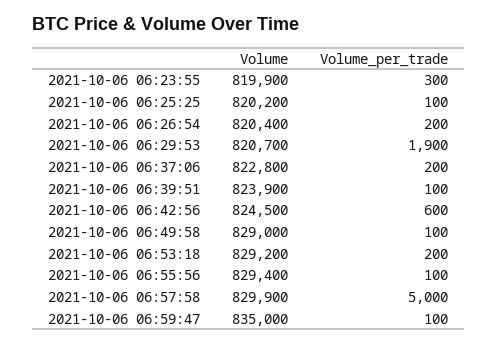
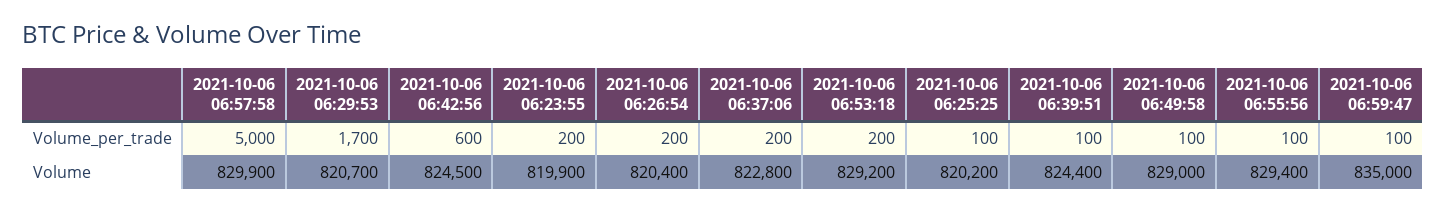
  {
    "Volume": {
      "2021-10-06 06:23:55": 819900,
      "2021-10-06 06:25:25": 820200,
      "2021-10-06 06:26:54": 820400,
      "2021-10-06 06:29:53": 820700,
      "2021-10-06 06:37:06": 822800,
-     "2021-10-06 06:39:51": 823900,
+     "2021-10-06 06:39:51": 824400,
      "2021-10-06 06:42:56": 824500,
      "2021-10-06 06:49:58": 829000,
      "2021-10-06 06:53:18": 829200,
      "2021-10-06 06:55:56": 829400,
      "2021-10-06 06:57:58": 829900,
      "2021-10-06 06:59:47": 835000
    },
    "Volume_per_trade": {
-     "2021-10-06 06:23:55": 300,
+     "2021-10-06 06:23:55": 200,
      "2021-10-06 06:25:25": 100,
      "2021-10-06 06:26:54": 200,
-     "2021-10-06 06:29:53": 1900,
+     "2021-10-06 06:29:53": 1700,
      "2021-10-06 06:37:06": 200,
      "2021-10-06 06:39:51": 100,
      "2021-10-06 06:42:56": 600,
      "2021-10-06 06:49:58": 100,
      "2021-10-06 06:53:18": 200,
      "2021-10-06 06:55:56": 100,
      "2021-10-06 06:57:58": 5000,
      "2021-10-06 06:59:47": 100
    }
  }

